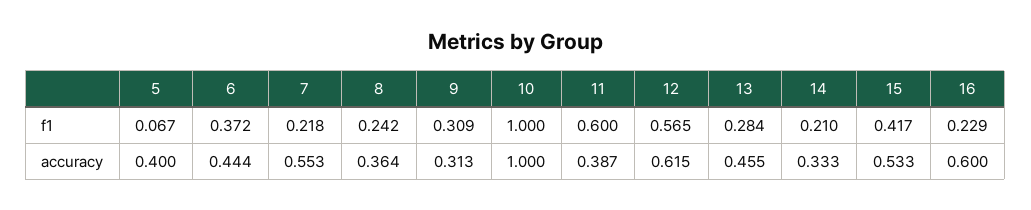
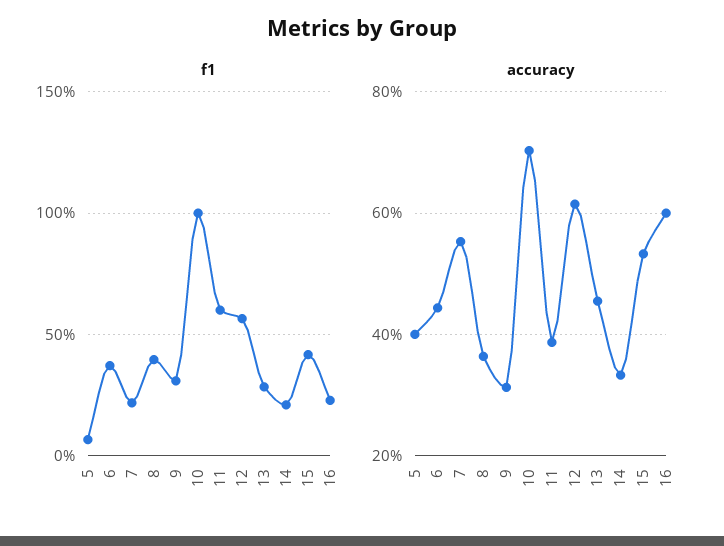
  {
    "f1": {
      "5": 0.067,
      "6": 0.372,
      "7": 0.218,
-     "8": 0.242,
+     "8": 0.4,
      "9": 0.309,
      "10": 1,
      "11": 0.6,
      "12": 0.565,
      "13": 0.284,
      "14": 0.21,
      "15": 0.417,
      "16": 0.229
    },
    "accuracy": {
      "5": 0.4,
      "6": 0.444,
      "7": 0.553,
      "8": 0.364,
      "9": 0.313,
-     "10": 1,
+     "10": 0.7,
      "11": 0.387,
      "12": 0.615,
      "13": 0.455,
      "14": 0.333,
      "15": 0.533,
      "16": 0.6
    }
  }

